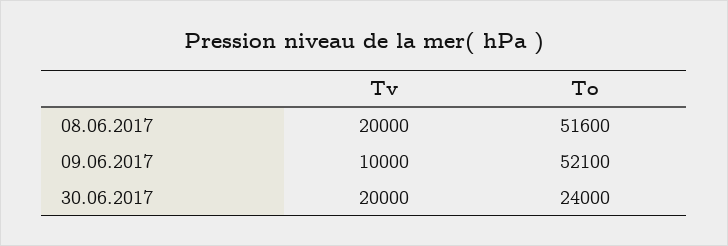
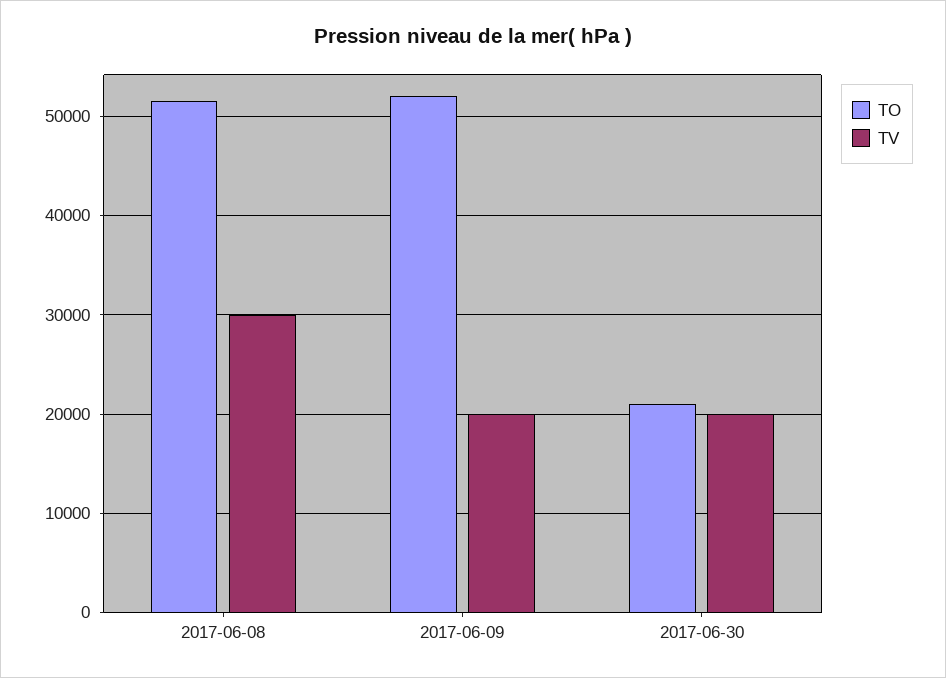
  {
    "Tv": {
-     "08.06.2017": 20000,
+     "08.06.2017": 30000,
-     "09.06.2017": 10000,
+     "09.06.2017": 20000,
      "30.06.2017": 20000
    },
    "To": {
      "08.06.2017": 51600,
      "09.06.2017": 52100,
-     "30.06.2017": 24000
+     "30.06.2017": 21000
    }
  }

